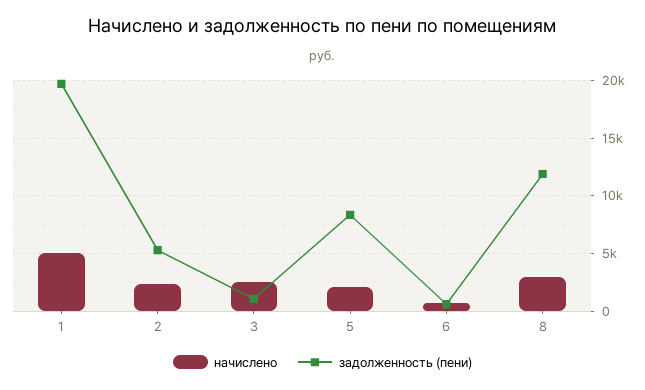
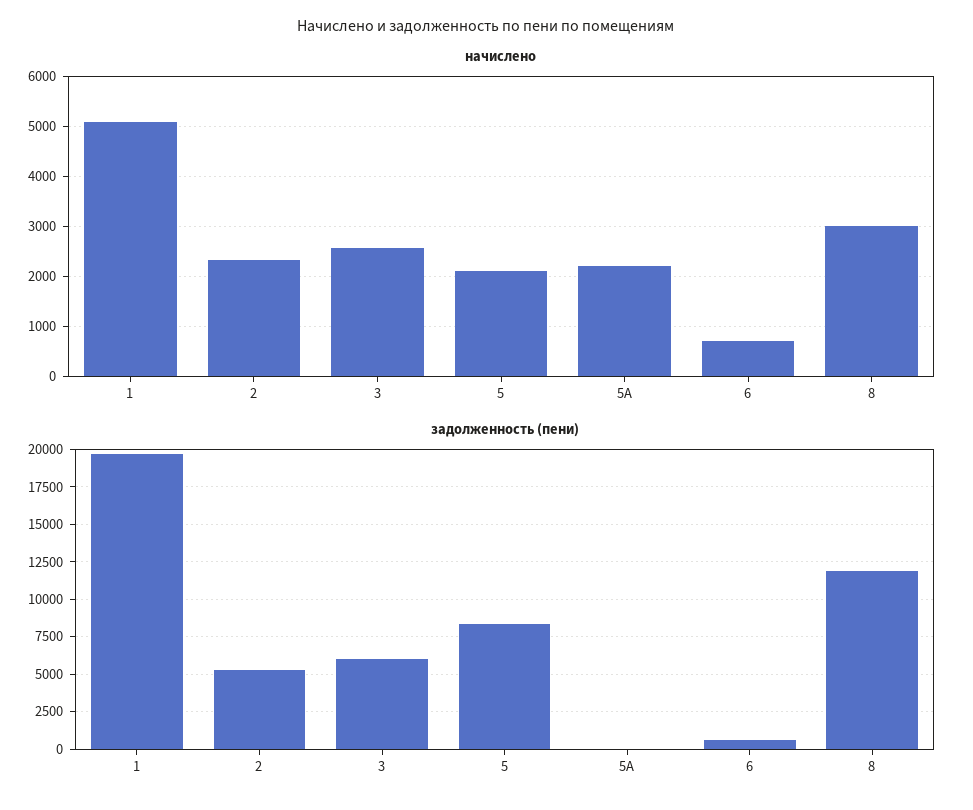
  {
    "начислено": {
      "1": 5000,
      "2": 2400,
      "3": 2600,
      "5": 2200,
      "6": 600,
-     "8": 3000
+     "8": 3000,
+     "5А": 2200
    },
    "задолженность (пени)": {
      "1": 19500,
      "2": 5500,
-     "3": 1000,
+     "3": 6000,
      "5": 8500,
      "6": 500,
-     "8": 12000
+     "8": 12000,
+     "5А": 0
    }
  }

